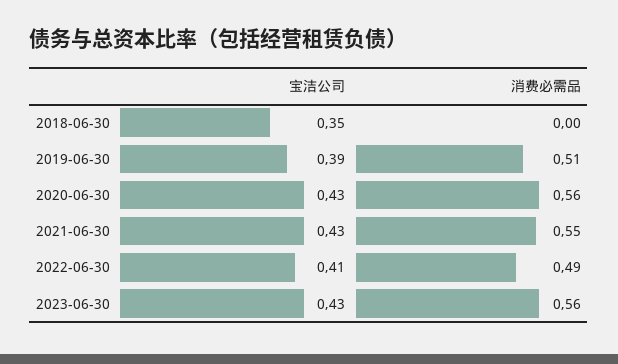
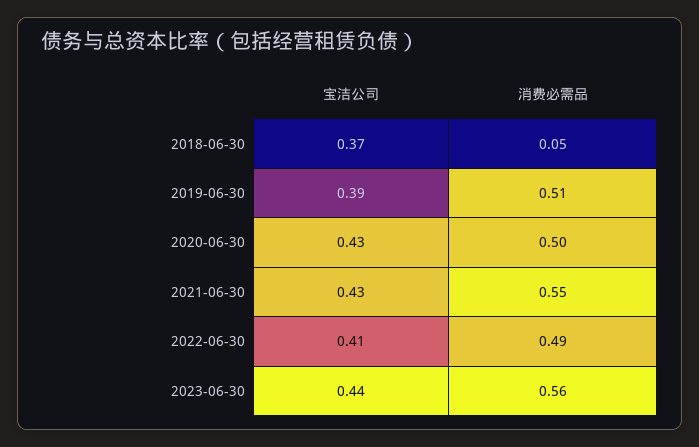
  {
    "宝洁公司": {
-     "2018-06-30": 0.35,
+     "2018-06-30": 0.37,
      "2019-06-30": 0.39,
      "2020-06-30": 0.43,
      "2021-06-30": 0.43,
      "2022-06-30": 0.41,
-     "2023-06-30": 0.43
+     "2023-06-30": 0.44
    },
    "消费必需品": {
-     "2018-06-30": 0,
+     "2018-06-30": 0.05,
      "2019-06-30": 0.51,
-     "2020-06-30": 0.56,
+     "2020-06-30": 0.5,
      "2021-06-30": 0.55,
      "2022-06-30": 0.49,
      "2023-06-30": 0.56
    }
  }

